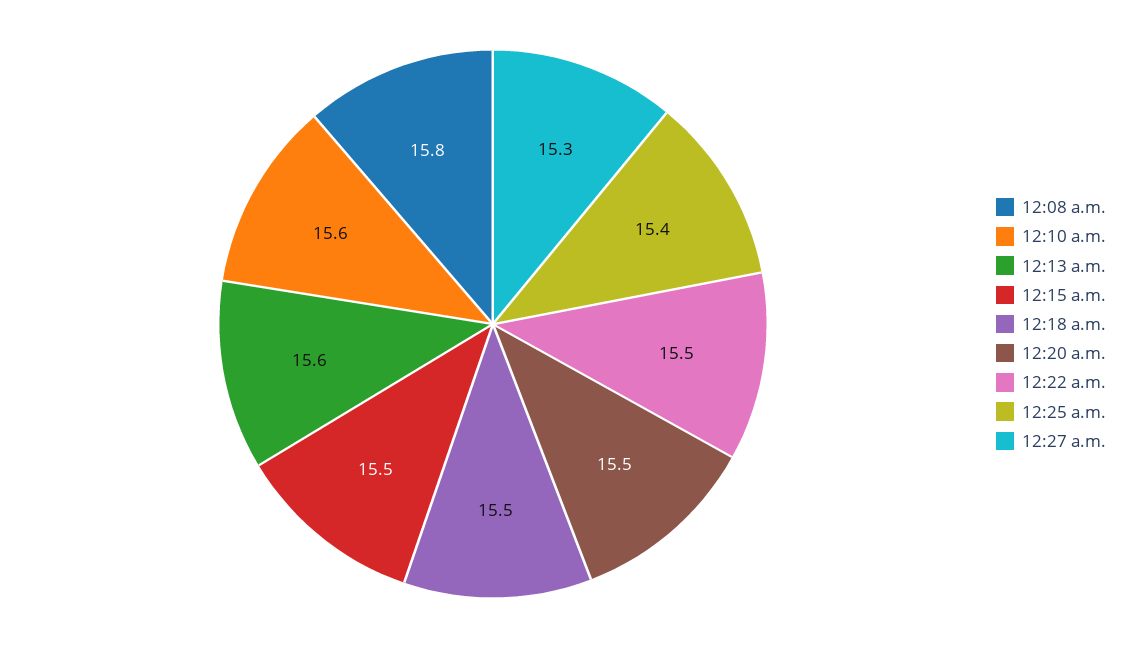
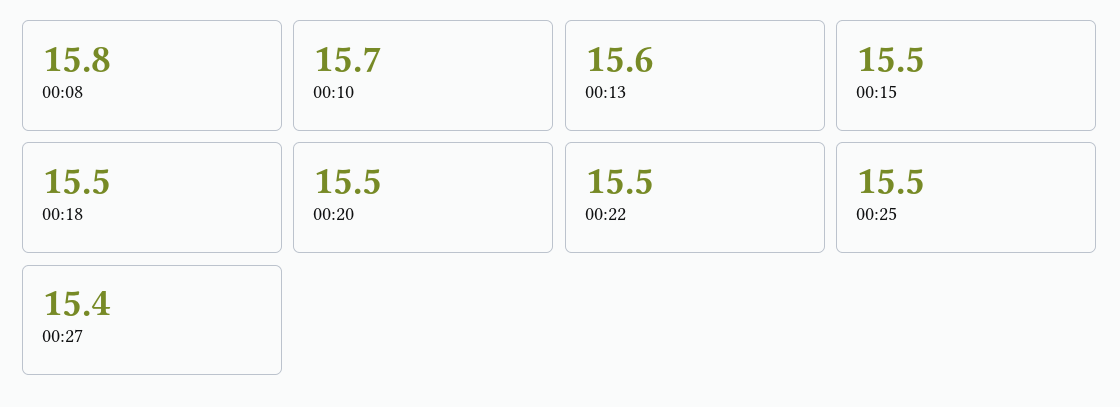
  {
    "12:08 a.m.": 15.8,
-   "12:10 a.m.": 15.6,
+   "12:10 a.m.": 15.7,
    "12:13 a.m.": 15.6,
    "12:15 a.m.": 15.5,
    "12:18 a.m.": 15.5,
    "12:20 a.m.": 15.5,
    "12:22 a.m.": 15.5,
-   "12:25 a.m.": 15.4,
+   "12:25 a.m.": 15.5,
-   "12:27 a.m.": 15.3
+   "12:27 a.m.": 15.4
  }

